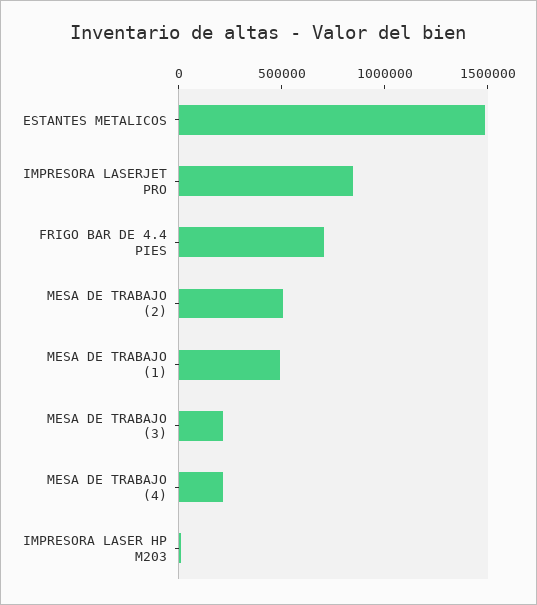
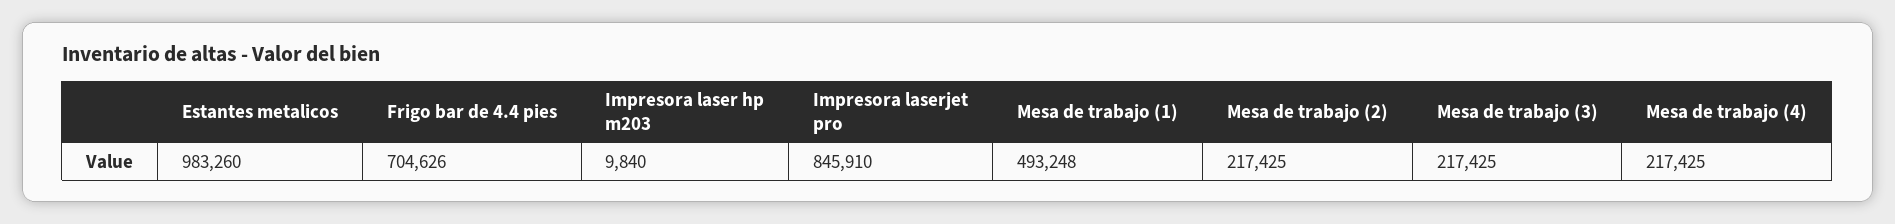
  {
-   "ESTANTES METALICOS": 1500000,
+   "ESTANTES METALICOS": 983260,
    "IMPRESORA LASERJET PRO": 845910,
    "FRIGO BAR DE 4.4 PIES": 704626,
-   "MESA DE TRABAJO (2)": 500000,
+   "MESA DE TRABAJO (2)": 217425,
    "MESA DE TRABAJO (1)": 493248,
    "MESA DE TRABAJO (3)": 217425,
    "MESA DE TRABAJO (4)": 217425,
    "IMPRESORA LASER HP M203": 9840
  }

